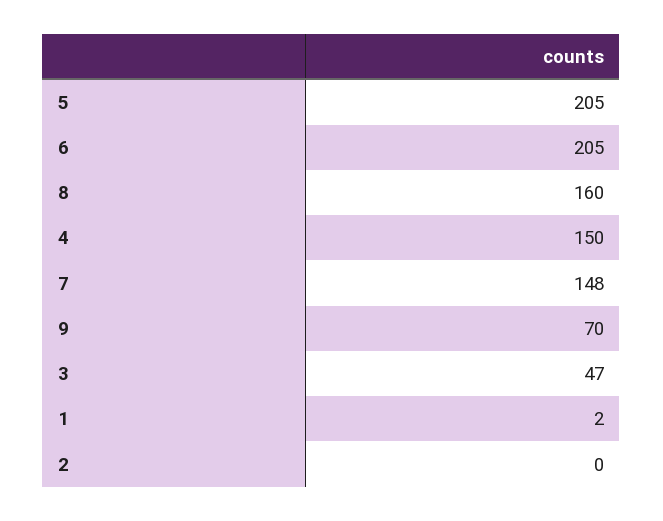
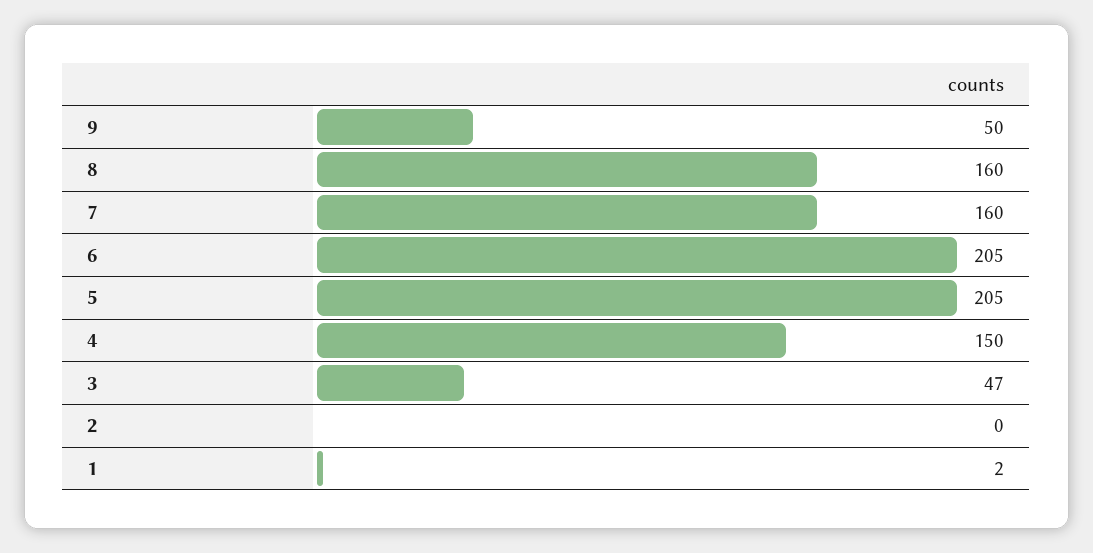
  {
    "5": 205,
    "6": 205,
    "8": 160,
    "4": 150,
-   "7": 148,
+   "7": 160,
-   "9": 70,
+   "9": 50,
    "3": 47,
    "1": 2,
    "2": 0
  }

